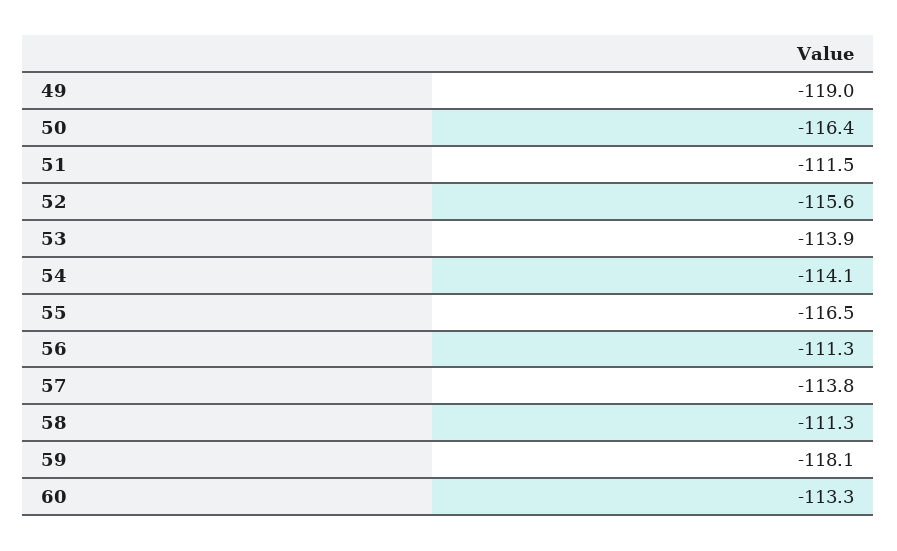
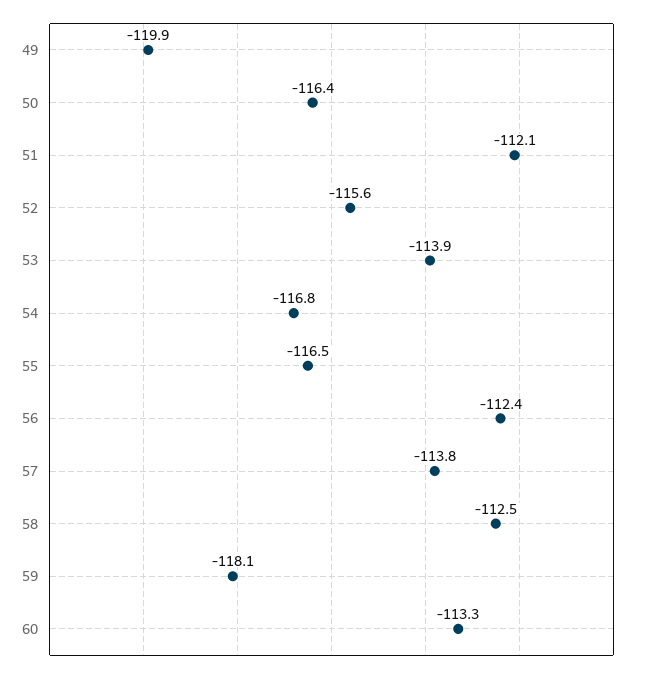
  {
-   "49": -119,
+   "49": -119.9,
    "50": -116.4,
-   "51": -111.5,
+   "51": -112.1,
    "52": -115.6,
    "53": -113.9,
-   "54": -114.1,
+   "54": -116.8,
    "55": -116.5,
-   "56": -111.3,
+   "56": -112.4,
    "57": -113.8,
-   "58": -111.3,
+   "58": -112.5,
    "59": -118.1,
    "60": -113.3
  }

